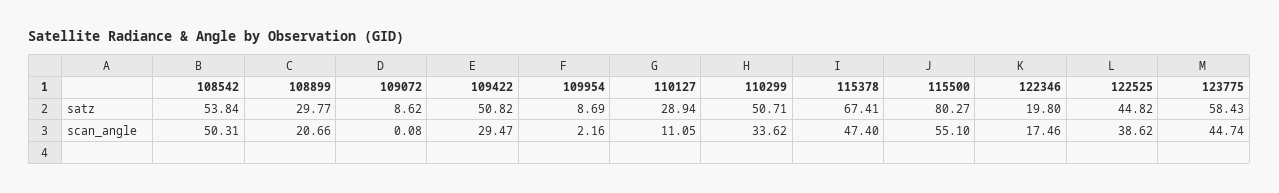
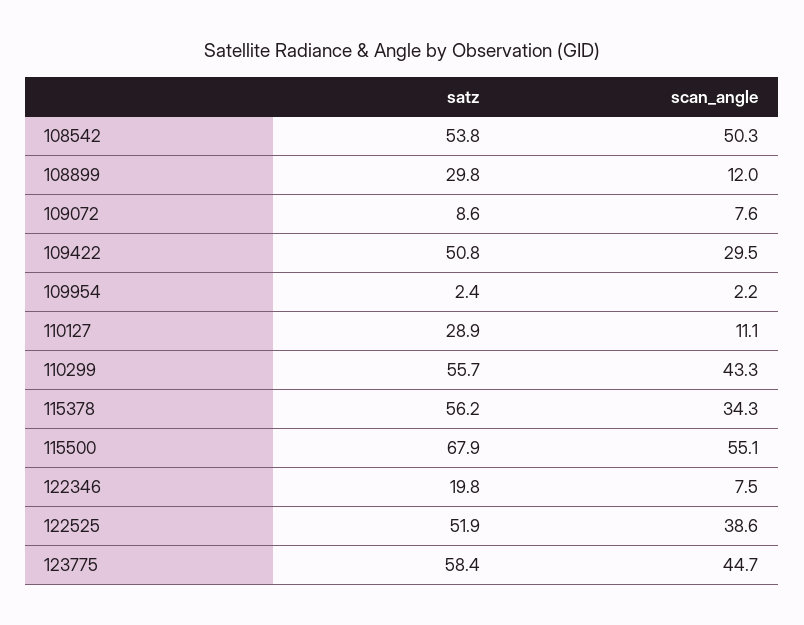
  {
    "108542": {
      "satz": 53.84,
      "scan_angle": 50.31
    },
    "108899": {
      "satz": 29.77,
-     "scan_angle": 20.66
+     "scan_angle": 12
    },
    "109072": {
      "satz": 8.62,
-     "scan_angle": 0.08
+     "scan_angle": 7.6
    },
    "109422": {
      "satz": 50.82,
      "scan_angle": 29.47
    },
    "109954": {
-     "satz": 8.69,
+     "satz": 2.4,
      "scan_angle": 2.16
    },
    "110127": {
      "satz": 28.94,
      "scan_angle": 11.05
    },
    "110299": {
-     "satz": 50.71,
+     "satz": 55.7,
-     "scan_angle": 33.62
+     "scan_angle": 43.3
    },
    "115378": {
-     "satz": 67.41,
+     "satz": 56.2,
-     "scan_angle": 47.4
+     "scan_angle": 34.3
    },
    "115500": {
-     "satz": 80.27,
+     "satz": 67.9,
      "scan_angle": 55.1
    },
    "122346": {
      "satz": 19.8,
-     "scan_angle": 17.46
+     "scan_angle": 7.5
    },
    "122525": {
-     "satz": 44.82,
+     "satz": 51.9,
      "scan_angle": 38.62
    },
    "123775": {
      "satz": 58.43,
      "scan_angle": 44.74
    }
  }

